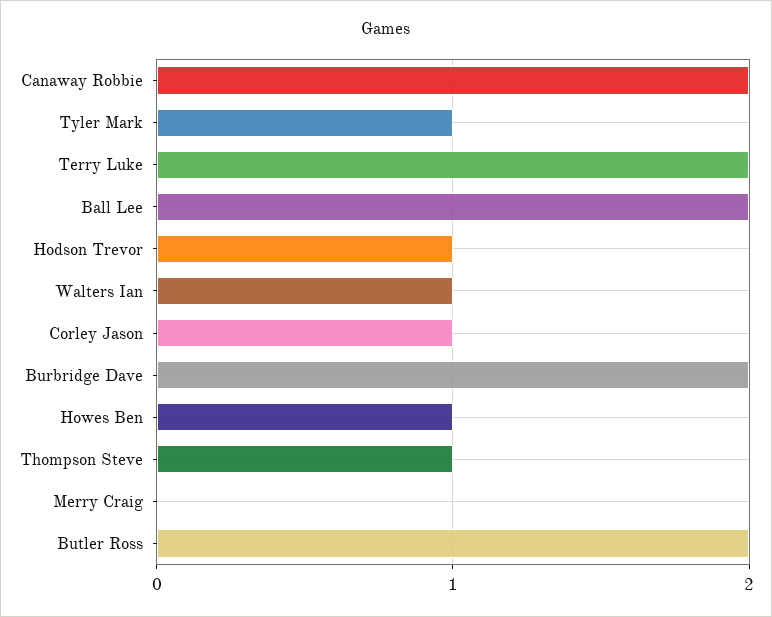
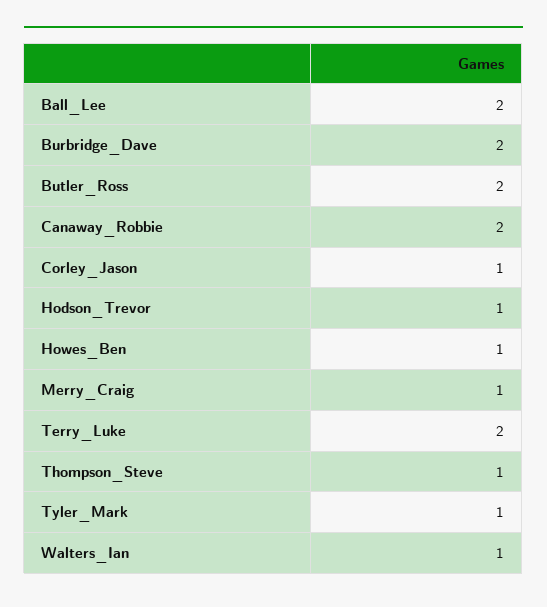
  {
    "Canaway Robbie": 2,
    "Tyler Mark": 1,
    "Terry Luke": 2,
    "Ball Lee": 2,
    "Hodson Trevor": 1,
    "Walters Ian": 1,
    "Corley Jason": 1,
    "Burbridge Dave": 2,
    "Howes Ben": 1,
    "Thompson Steve": 1,
-   "Merry Craig": 0,
+   "Merry Craig": 1,
    "Butler Ross": 2
  }

